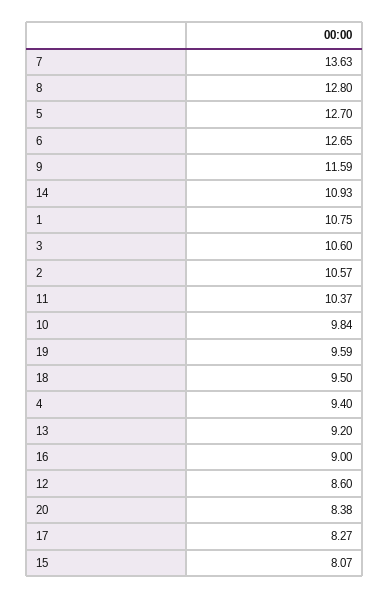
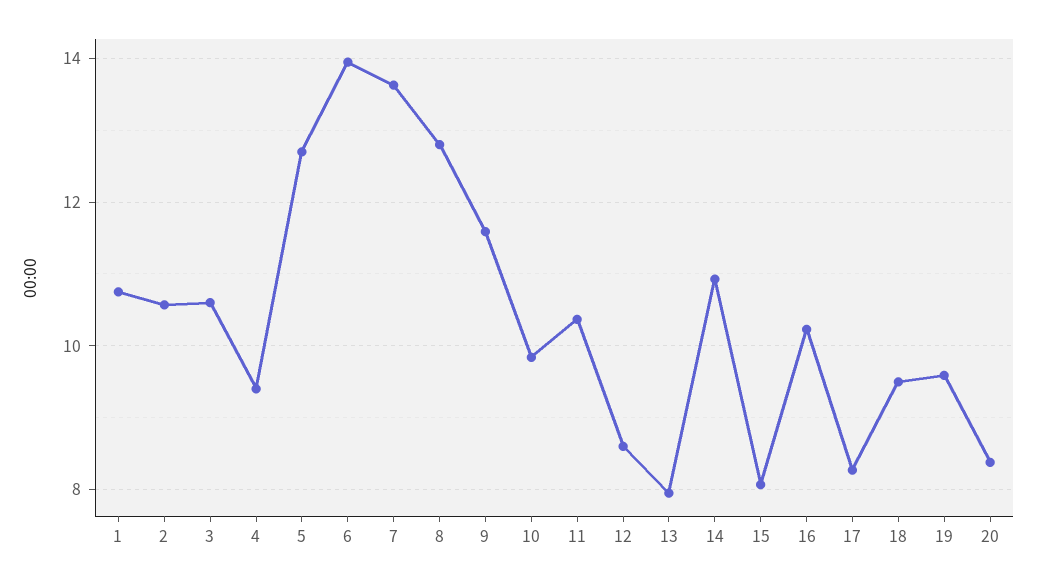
  {
    "7": 13.63,
    "8": 12.8,
    "5": 12.7,
-   "6": 12.65,
+   "6": 14,
    "9": 11.59,
    "14": 10.93,
    "1": 10.75,
    "3": 10.6,
    "2": 10.57,
    "11": 10.37,
    "10": 9.84,
    "19": 9.59,
    "18": 9.5,
    "4": 9.4,
-   "13": 9.2,
+   "13": 8,
-   "16": 9,
+   "16": 10.2,
    "12": 8.6,
    "20": 8.38,
    "17": 8.27,
    "15": 8.07
  }

